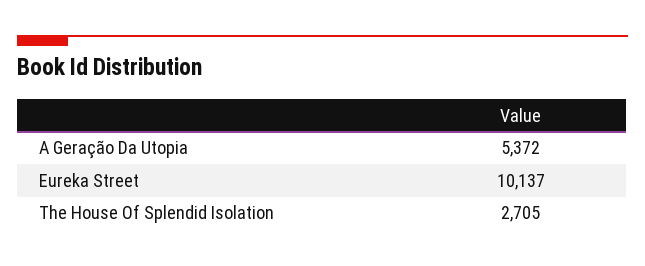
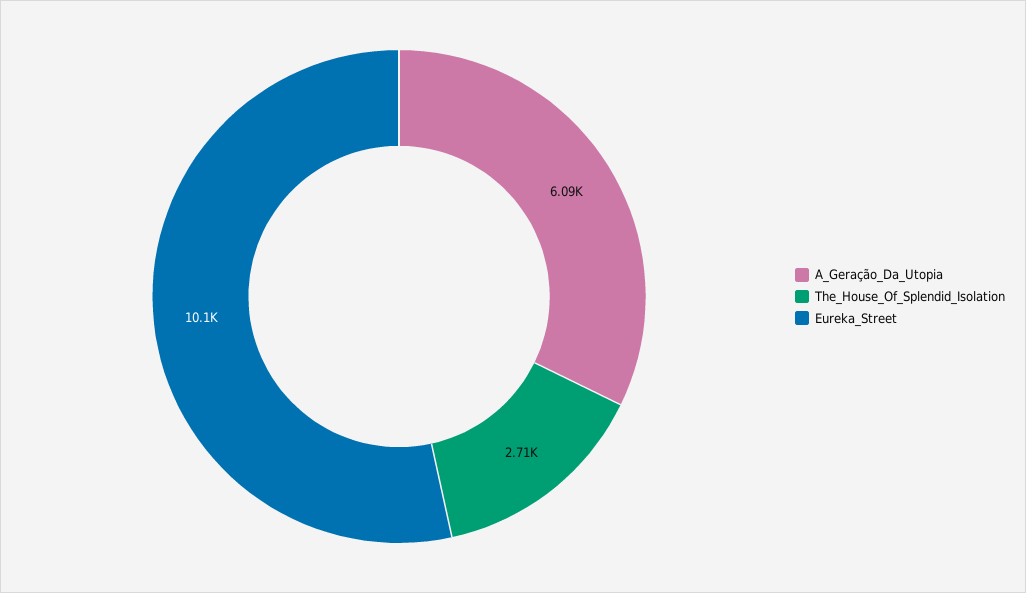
  {
-   "A Geração Da Utopia": 5372,
+   "A Geração Da Utopia": 6090,
    "Eureka Street": 10137,
    "The House Of Splendid Isolation": 2705
  }

